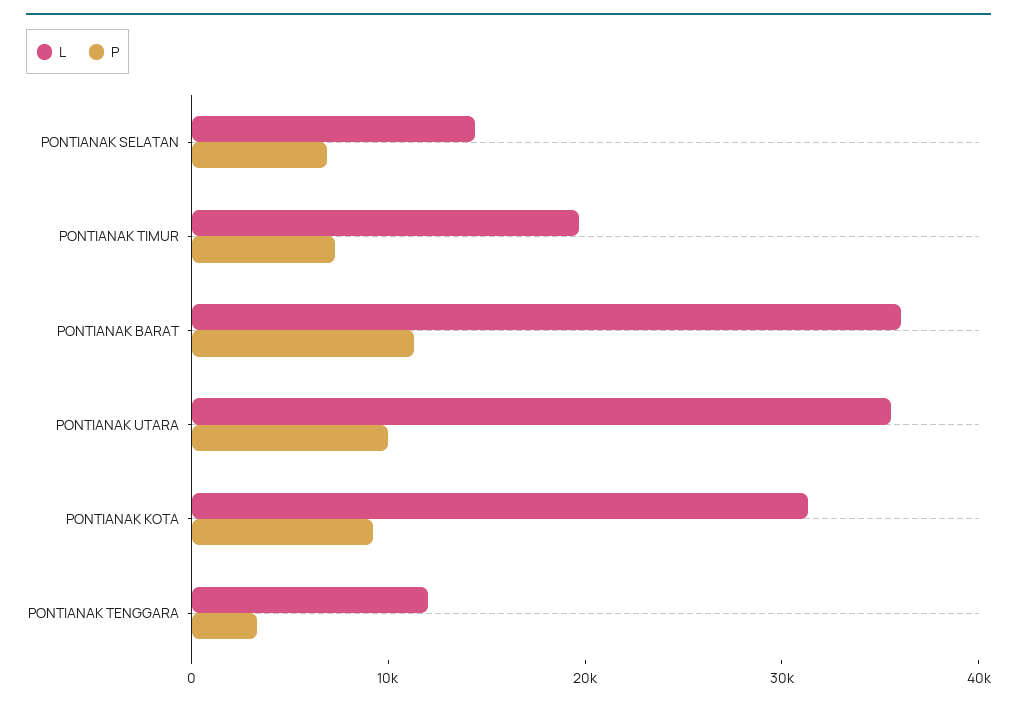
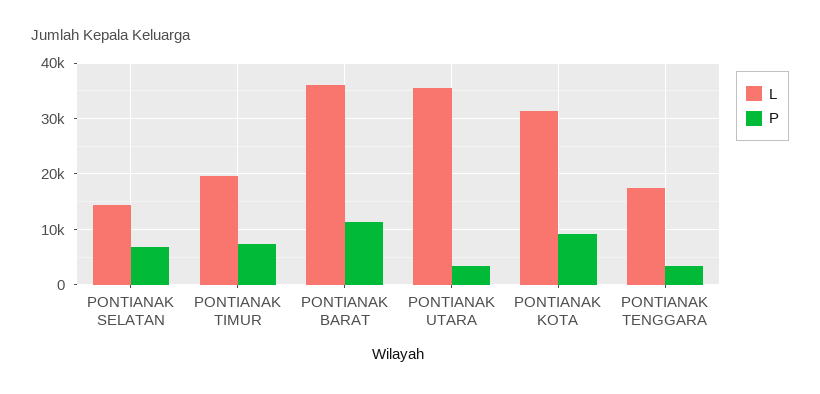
  {
    "L": {
      "PONTIANAK SELATAN": 14000,
      "PONTIANAK TIMUR": 20000,
      "PONTIANAK BARAT": 36000,
      "PONTIANAK UTARA": 36000,
      "PONTIANAK KOTA": 32000,
-     "PONTIANAK TENGGARA": 12000
+     "PONTIANAK TENGGARA": 18000
    },
    "P": {
      "PONTIANAK SELATAN": 6000,
      "PONTIANAK TIMUR": 8000,
      "PONTIANAK BARAT": 12000,
-     "PONTIANAK UTARA": 10000,
+     "PONTIANAK UTARA": 4000,
      "PONTIANAK KOTA": 10000,
      "PONTIANAK TENGGARA": 4000
    }
  }

